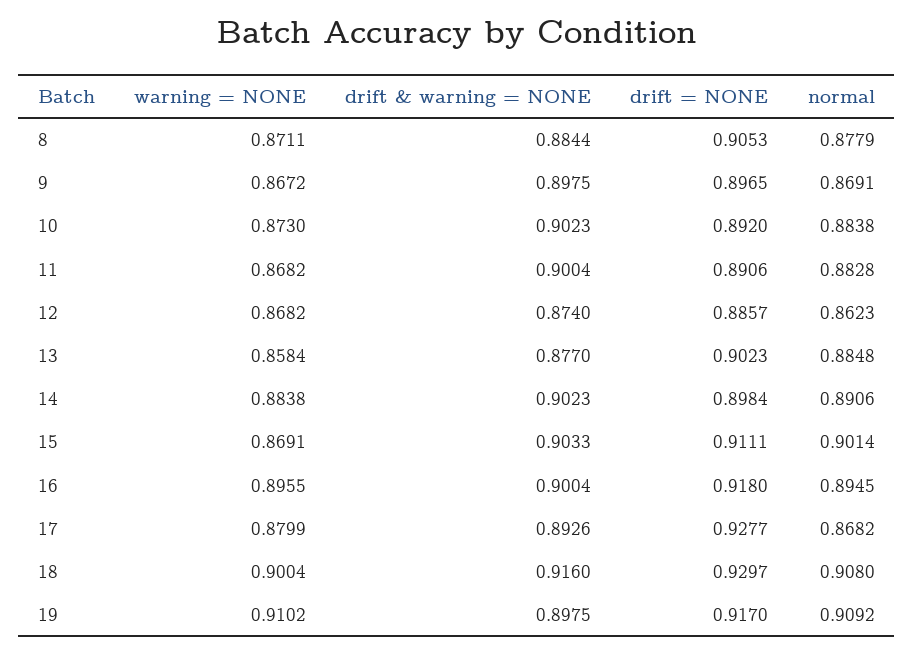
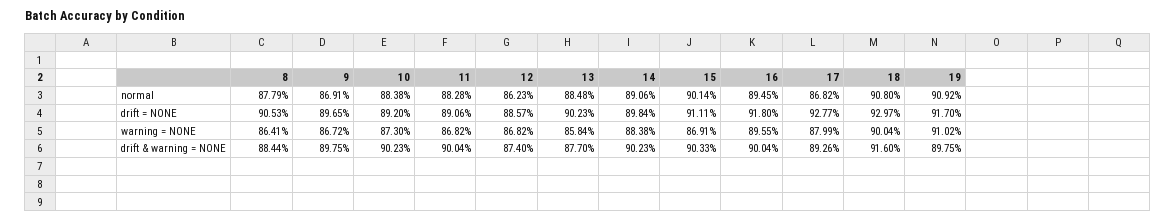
  {
    "warning = NONE": {
-     "8": 0.8711,
+     "8": 0.8641,
      "9": 0.8672,
      "10": 0.873,
      "11": 0.8682,
      "12": 0.8682,
      "13": 0.8584,
      "14": 0.8838,
      "15": 0.8691,
      "16": 0.8955,
      "17": 0.8799,
      "18": 0.9004,
      "19": 0.9102
    },
    "drift & warning = NONE": {
      "8": 0.8844,
      "9": 0.8975,
      "10": 0.9023,
      "11": 0.9004,
      "12": 0.874,
      "13": 0.877,
      "14": 0.9023,
      "15": 0.9033,
      "16": 0.9004,
      "17": 0.8926,
      "18": 0.916,
      "19": 0.8975
    },
    "drift = NONE": {
      "8": 0.9053,
      "9": 0.8965,
      "10": 0.892,
      "11": 0.8906,
      "12": 0.8857,
      "13": 0.9023,
      "14": 0.8984,
      "15": 0.9111,
      "16": 0.918,
      "17": 0.9277,
      "18": 0.9297,
      "19": 0.917
    },
    "normal": {
      "8": 0.8779,
      "9": 0.8691,
      "10": 0.8838,
      "11": 0.8828,
      "12": 0.8623,
      "13": 0.8848,
      "14": 0.8906,
      "15": 0.9014,
      "16": 0.8945,
      "17": 0.8682,
      "18": 0.908,
      "19": 0.9092
    }
  }

